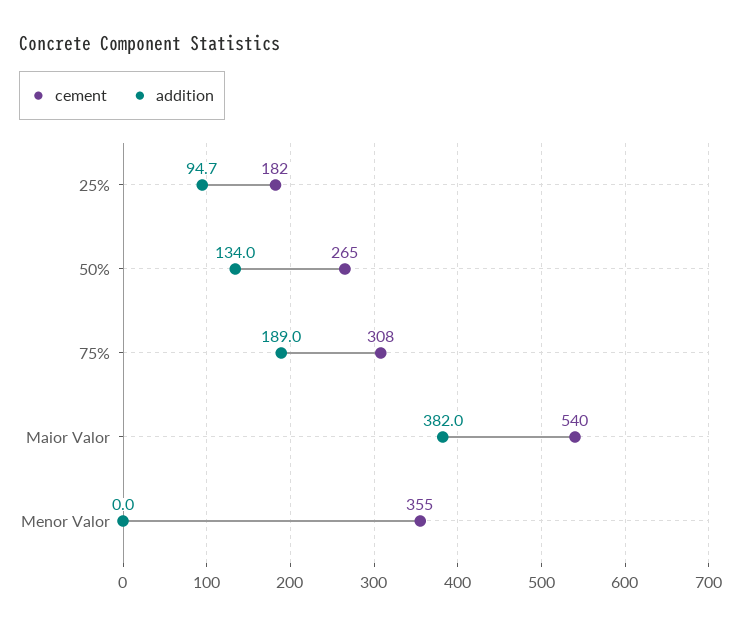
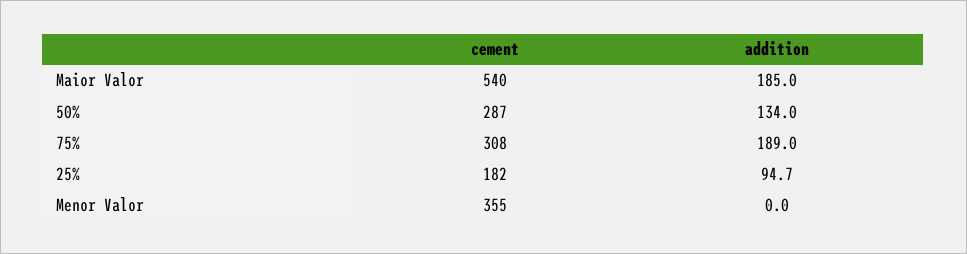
  {
    "cement": {
      "25%": 182,
-     "50%": 265,
+     "50%": 287,
      "75%": 308,
      "Maior Valor": 540,
      "Menor Valor": 355
    },
    "addition": {
      "25%": 94.7,
      "50%": 134,
      "75%": 189,
-     "Maior Valor": 382,
+     "Maior Valor": 185,
      "Menor Valor": 0
    }
  }

